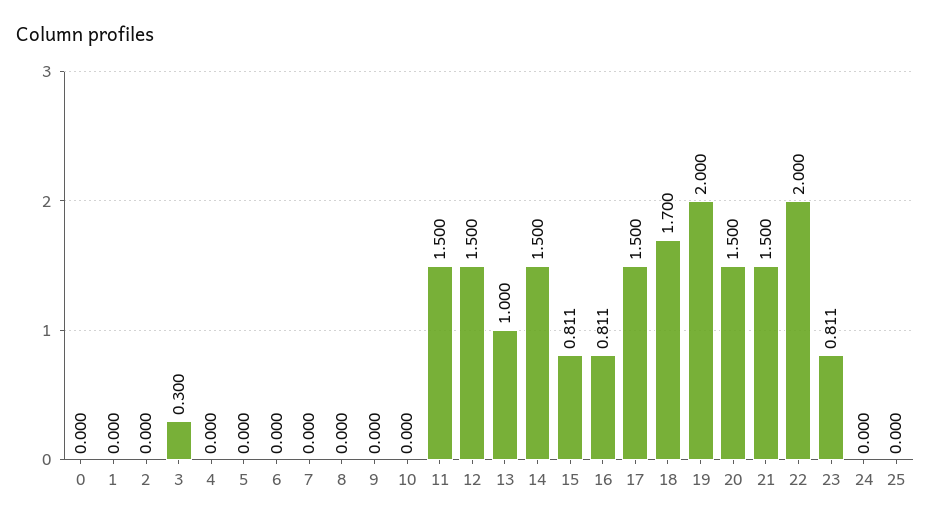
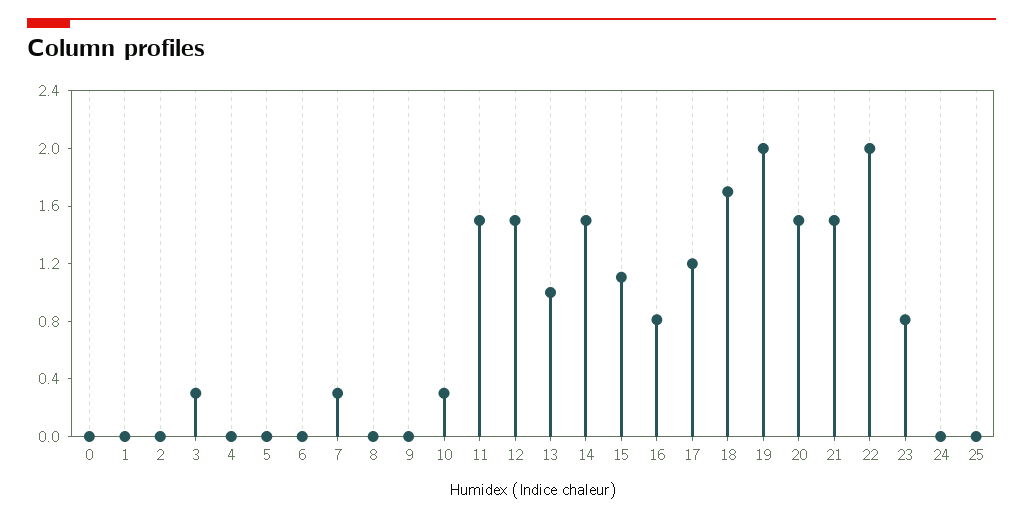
  {
    "0": 0,
    "1": 0,
    "2": 0,
    "3": 0.3,
    "4": 0,
    "5": 0,
    "6": 0,
-   "7": 0,
+   "7": 0.3,
    "8": 0,
    "9": 0,
-   "10": 0,
+   "10": 0.3,
    "11": 1.5,
    "12": 1.5,
    "13": 1,
    "14": 1.5,
-   "15": 0.811,
+   "15": 1.1,
    "16": 0.811,
-   "17": 1.5,
+   "17": 1.2,
    "18": 1.7,
    "19": 2,
    "20": 1.5,
    "21": 1.5,
    "22": 2,
    "23": 0.811,
    "24": 0,
    "25": 0
  }

